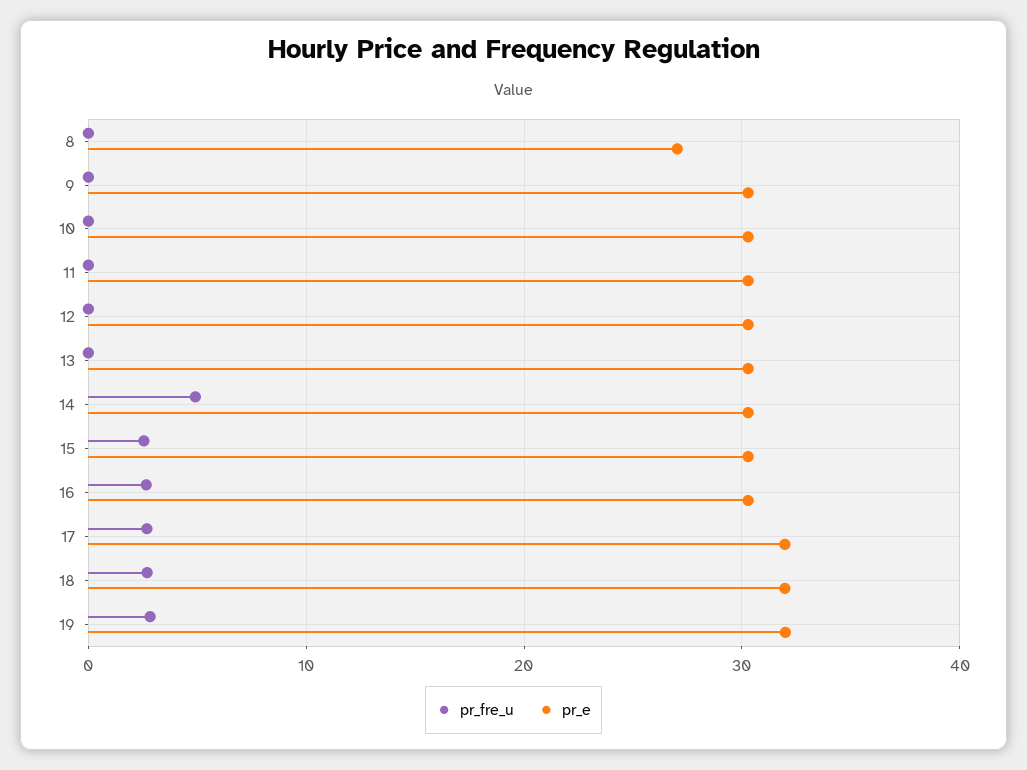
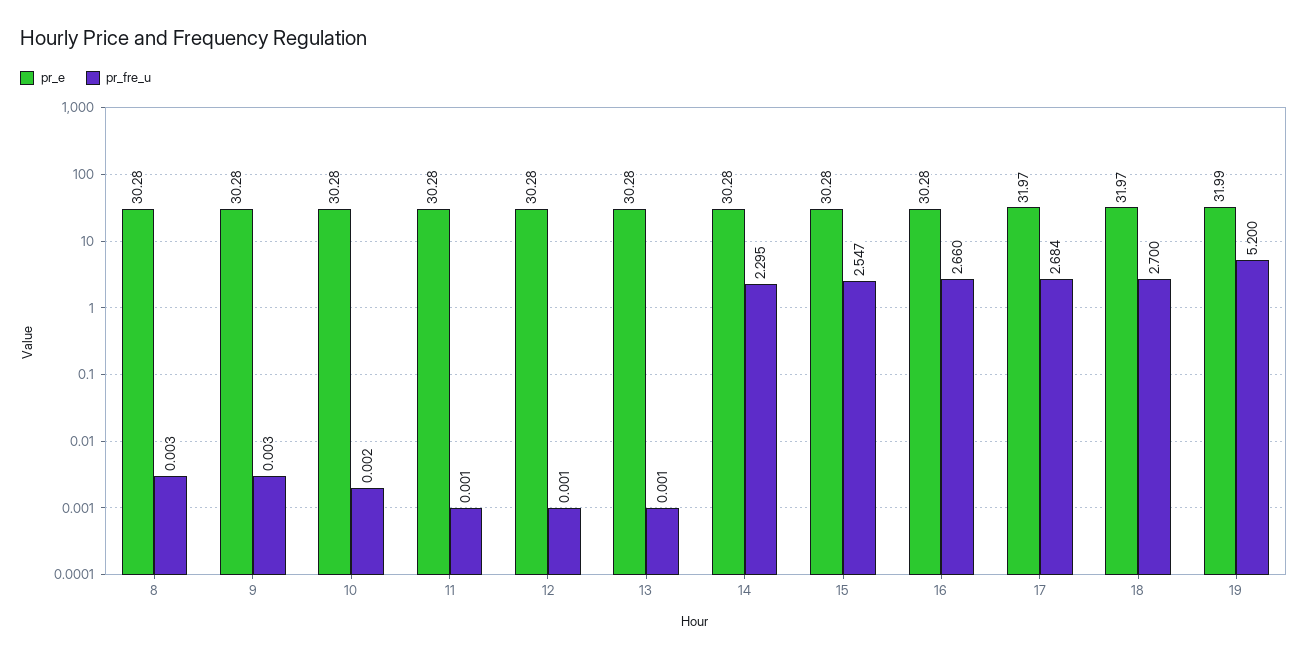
  {
    "pr_fre_u": {
      "8": 0.003,
      "9": 0.003,
      "10": 0.002,
      "11": 0.001,
      "12": 0.001,
      "13": 0.001,
-     "14": 5,
+     "14": 2.295,
      "15": 2.547,
      "16": 2.66,
      "17": 2.684,
      "18": 2.7,
-     "19": 3
+     "19": 5.2
    },
    "pr_e": {
-     "8": 27,
+     "8": 30.28,
      "9": 30.28,
      "10": 30.28,
      "11": 30.28,
      "12": 30.28,
      "13": 30.28,
      "14": 30.28,
      "15": 30.28,
      "16": 30.28,
      "17": 31.97,
      "18": 31.97,
      "19": 31.99
    }
  }

